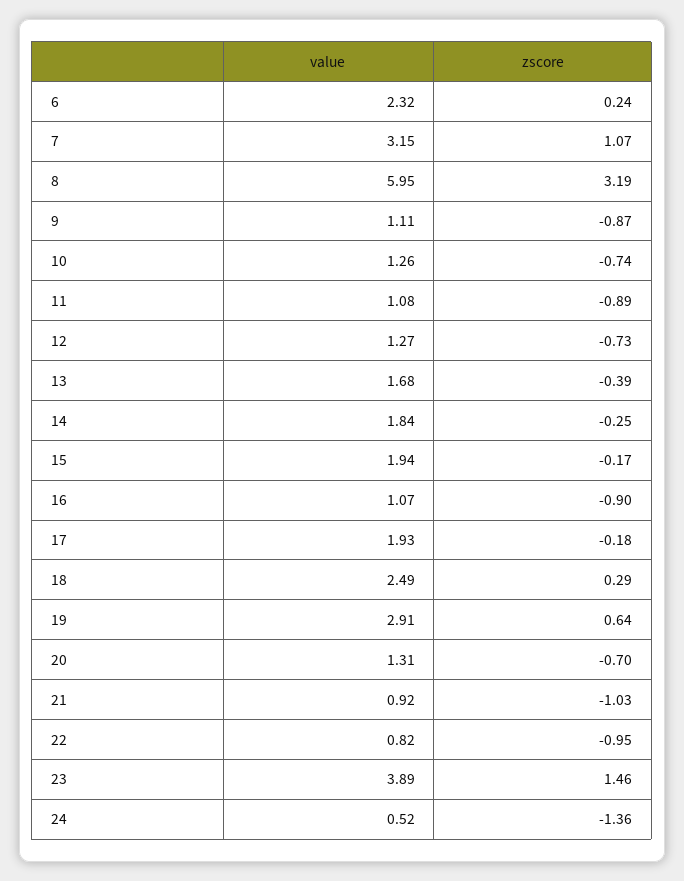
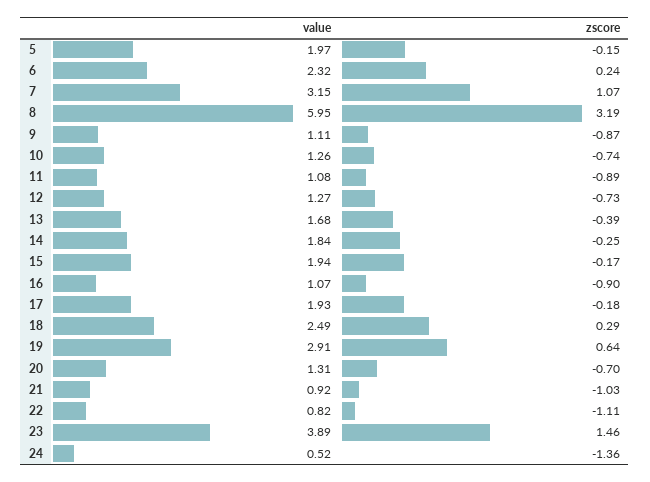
  {
    "value": {
      "6": 2.32,
      "7": 3.15,
      "8": 5.95,
      "9": 1.11,
      "10": 1.26,
      "11": 1.08,
      "12": 1.27,
      "13": 1.68,
      "14": 1.84,
      "15": 1.94,
      "16": 1.07,
      "17": 1.93,
      "18": 2.49,
      "19": 2.91,
      "20": 1.31,
      "21": 0.92,
      "22": 0.82,
      "23": 3.89,
-     "24": 0.52
+     "24": 0.52,
+     "5": 1.97
    },
    "zscore": {
      "6": 0.24,
      "7": 1.07,
      "8": 3.19,
      "9": -0.87,
      "10": -0.74,
      "11": -0.89,
      "12": -0.73,
      "13": -0.39,
      "14": -0.25,
      "15": -0.17,
      "16": -0.9,
      "17": -0.18,
      "18": 0.29,
      "19": 0.64,
      "20": -0.7,
      "21": -1.03,
-     "22": -0.95,
+     "22": -1.11,
      "23": 1.46,
-     "24": -1.36
+     "24": -1.36,
+     "5": -0.15
    }
  }

